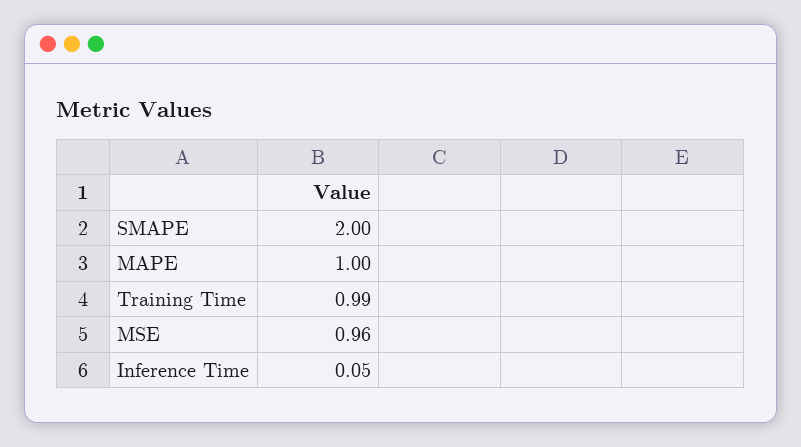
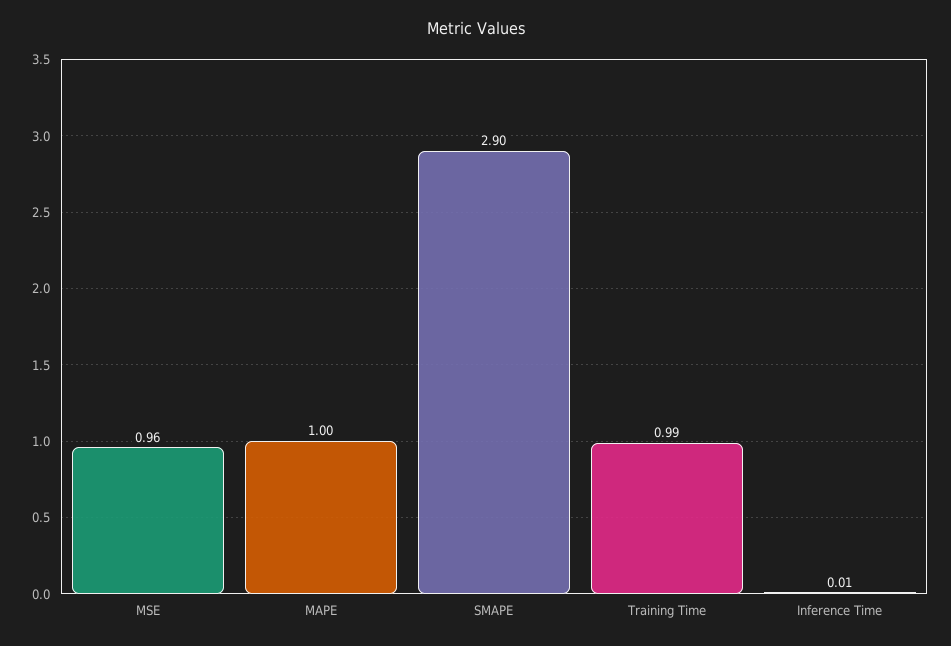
  {
-   "SMAPE": 2,
+   "SMAPE": 2.9,
    "MAPE": 1,
    "Training Time": 0.99,
    "MSE": 0.96,
-   "Inference Time": 0.05
+   "Inference Time": 0.01
  }

